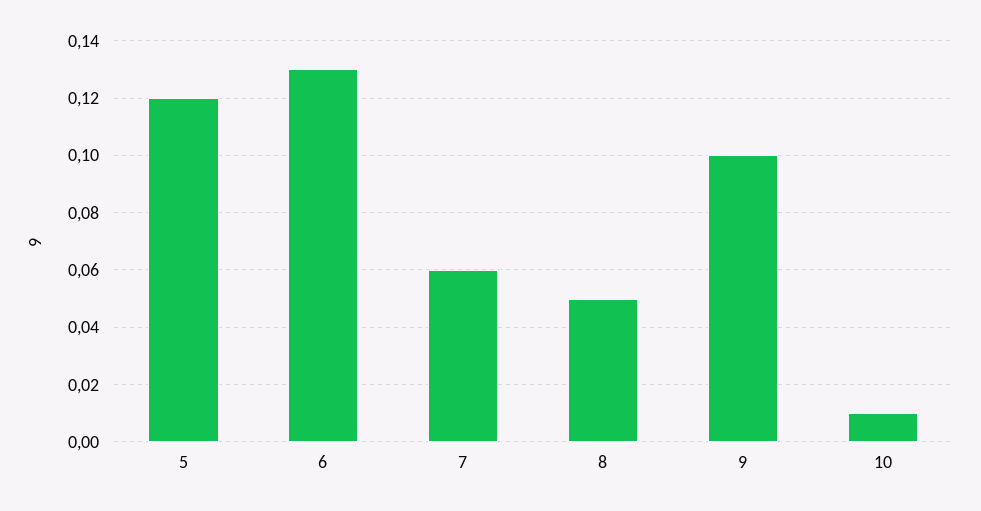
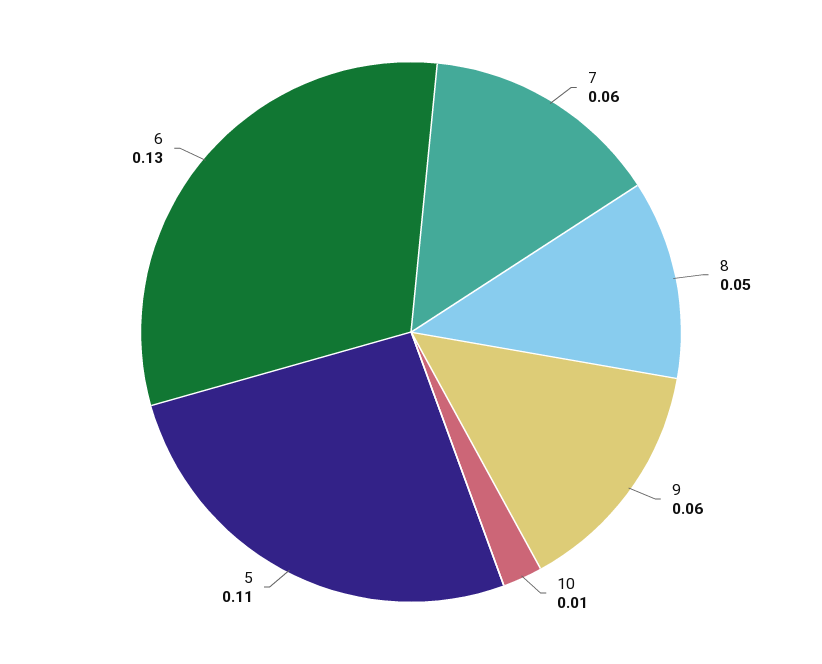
  {
-   "5": 0.12,
+   "5": 0.11,
    "6": 0.13,
    "7": 0.06,
    "8": 0.05,
-   "9": 0.1,
+   "9": 0.06,
    "10": 0.01
  }

